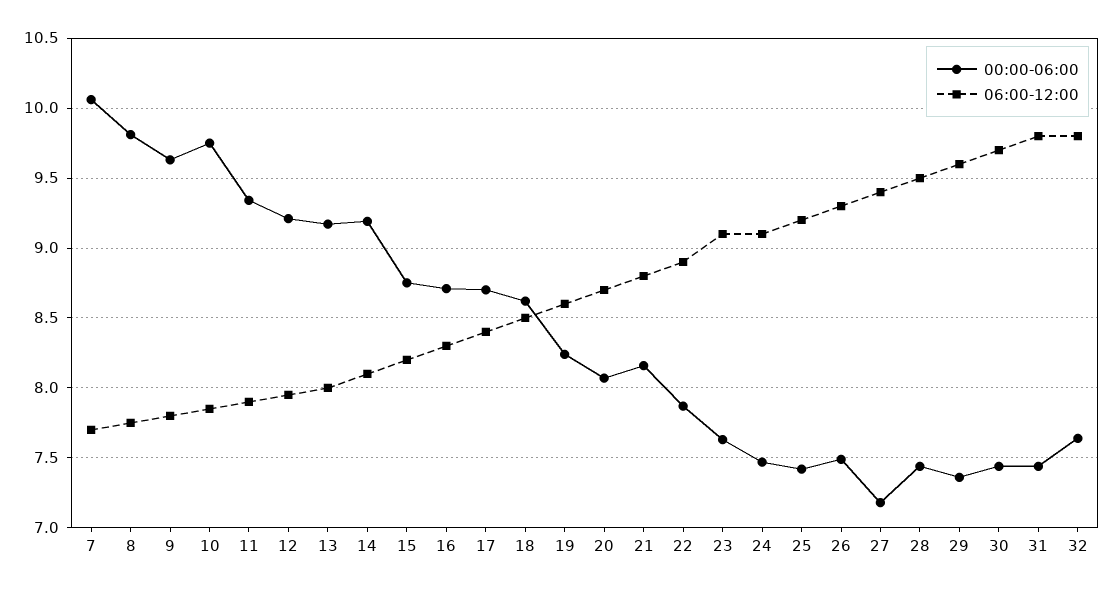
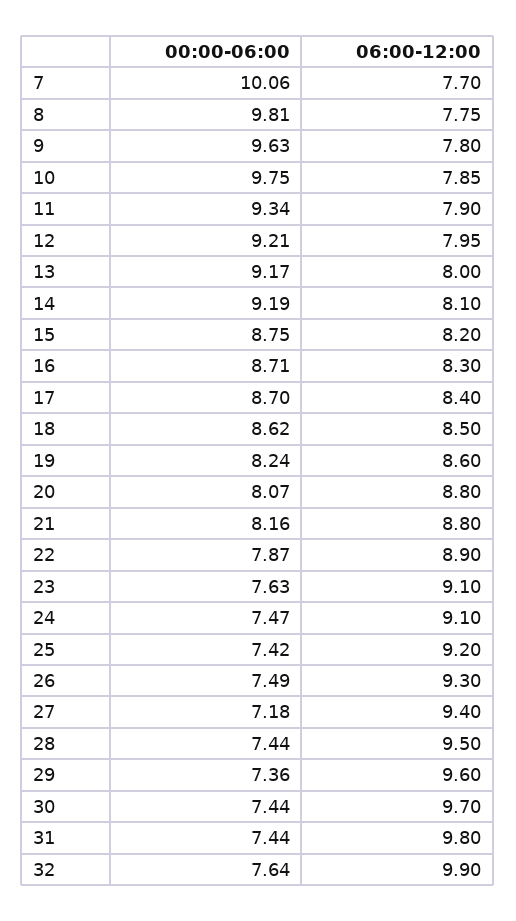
  {
    "00:00-06:00": {
      "7": 10.06,
      "8": 9.81,
      "9": 9.63,
      "10": 9.75,
      "11": 9.34,
      "12": 9.21,
      "13": 9.17,
      "14": 9.19,
      "15": 8.75,
      "16": 8.71,
      "17": 8.7,
      "18": 8.62,
      "19": 8.24,
      "20": 8.07,
      "21": 8.16,
      "22": 7.87,
      "23": 7.63,
      "24": 7.47,
      "25": 7.42,
      "26": 7.49,
      "27": 7.18,
      "28": 7.44,
      "29": 7.36,
      "30": 7.44,
      "31": 7.44,
      "32": 7.64
    },
    "06:00-12:00": {
      "7": 7.7,
      "8": 7.75,
      "9": 7.8,
      "10": 7.85,
      "11": 7.9,
      "12": 7.95,
      "13": 8,
      "14": 8.1,
      "15": 8.2,
      "16": 8.3,
      "17": 8.4,
      "18": 8.5,
      "19": 8.6,
-     "20": 8.7,
+     "20": 8.8,
      "21": 8.8,
      "22": 8.9,
      "23": 9.1,
      "24": 9.1,
      "25": 9.2,
      "26": 9.3,
      "27": 9.4,
      "28": 9.5,
      "29": 9.6,
      "30": 9.7,
      "31": 9.8,
-     "32": 9.8
+     "32": 9.9
    }
  }

